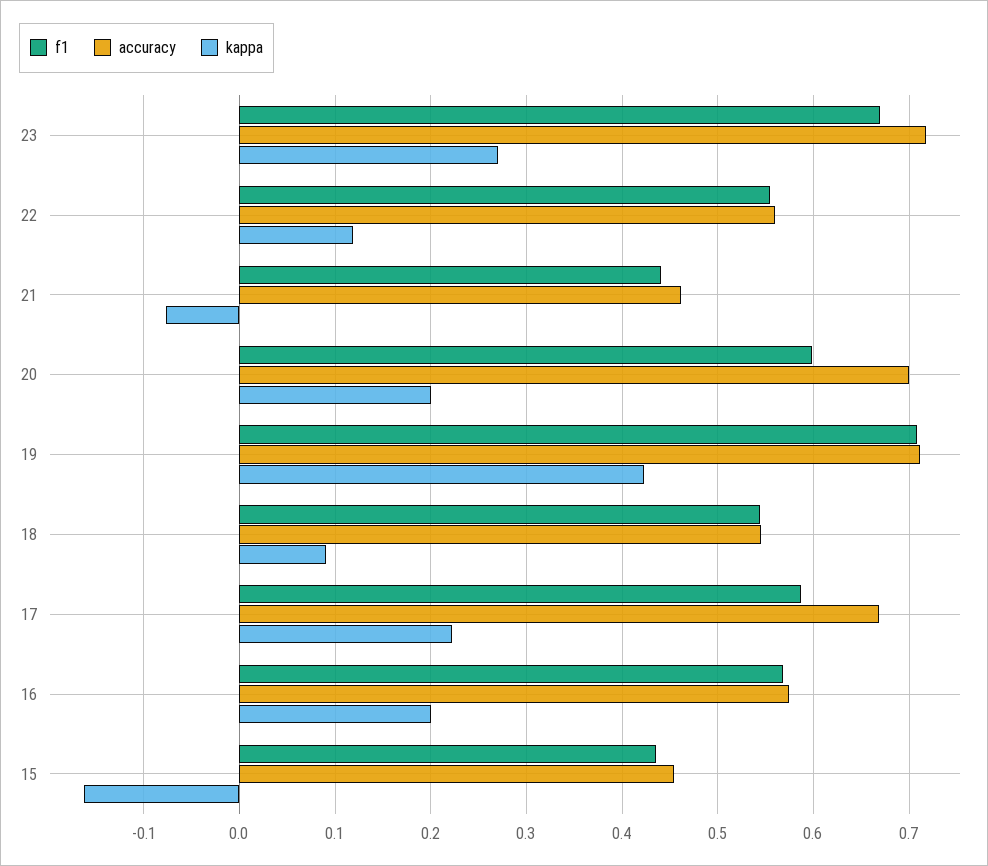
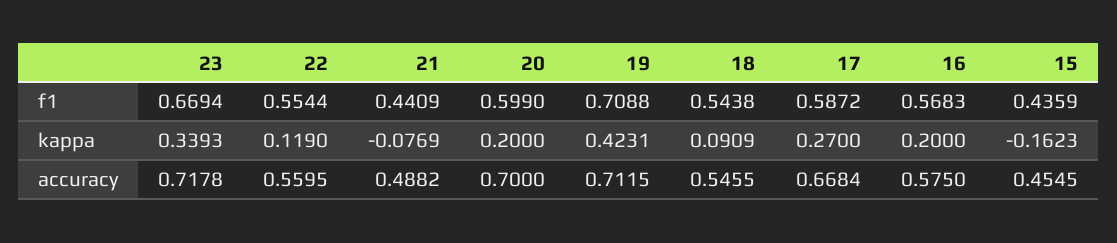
  {
    "f1": {
      "23": 0.6694,
      "22": 0.5544,
      "21": 0.4409,
      "20": 0.599,
      "19": 0.7088,
      "18": 0.5438,
      "17": 0.5872,
      "16": 0.5683,
      "15": 0.4359
    },
    "accuracy": {
      "23": 0.7178,
      "22": 0.5595,
-     "21": 0.46,
+     "21": 0.4882,
      "20": 0.7,
      "19": 0.7115,
      "18": 0.5455,
      "17": 0.6684,
      "16": 0.575,
      "15": 0.4545
    },
    "kappa": {
-     "23": 0.27,
+     "23": 0.3393,
      "22": 0.119,
      "21": -0.0769,
      "20": 0.2,
      "19": 0.4231,
      "18": 0.0909,
-     "17": 0.22,
+     "17": 0.27,
      "16": 0.2,
      "15": -0.1623
    }
  }

